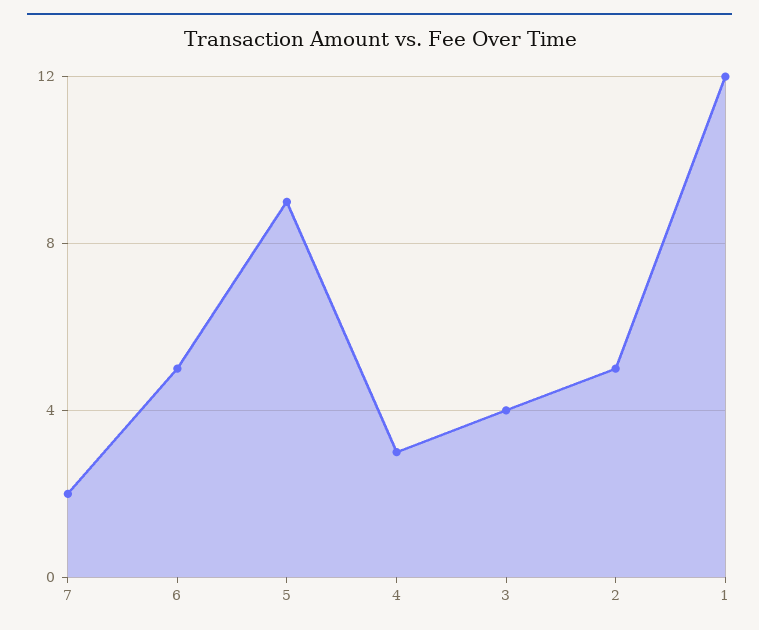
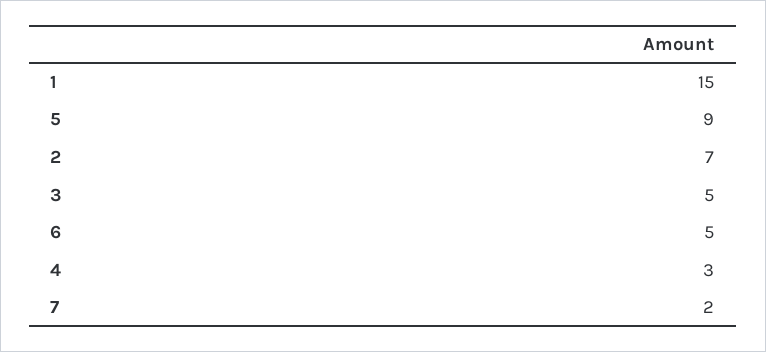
  {
    "7": 2,
    "6": 5,
    "5": 9,
    "4": 3,
-   "3": 4,
+   "3": 5,
-   "2": 5,
+   "2": 7,
-   "1": 12
+   "1": 15
  }

